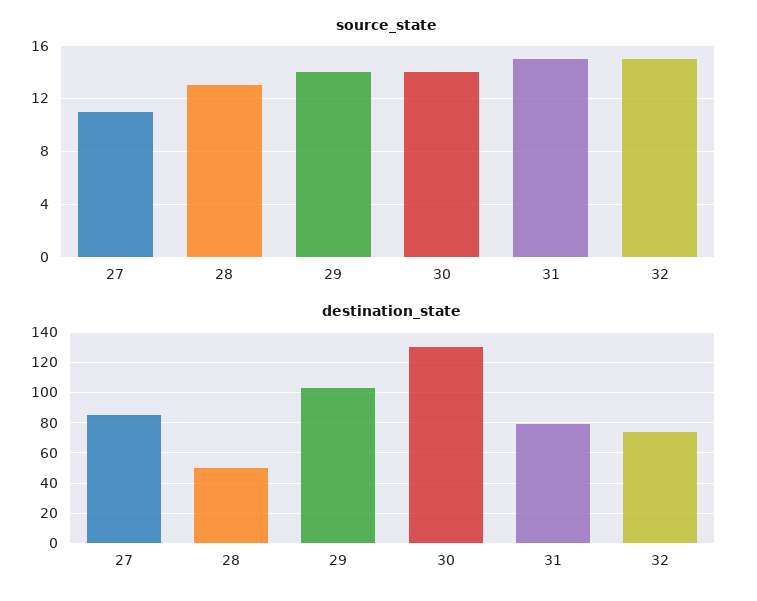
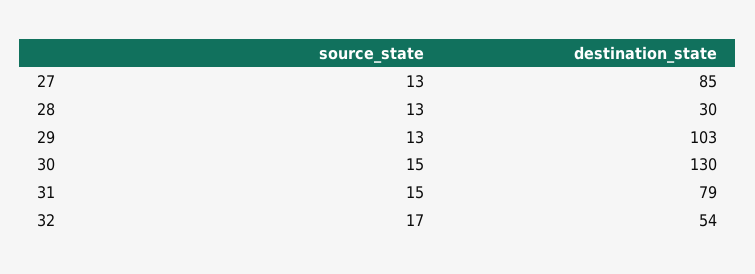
  {
    "source_state": {
-     "27": 11,
+     "27": 13,
      "28": 13,
-     "29": 14,
+     "29": 13,
-     "30": 14,
+     "30": 15,
      "31": 15,
-     "32": 15
+     "32": 17
    },
    "destination_state": {
      "27": 85,
-     "28": 50,
+     "28": 30,
      "29": 103,
      "30": 130,
      "31": 79,
-     "32": 75
+     "32": 54
    }
  }

